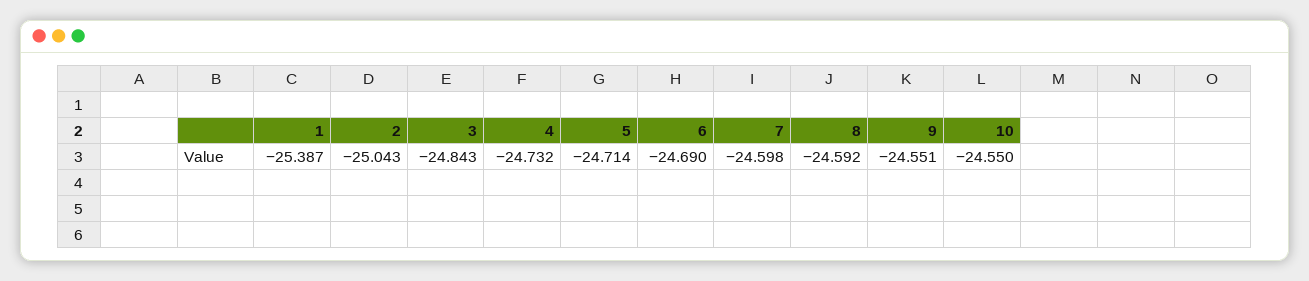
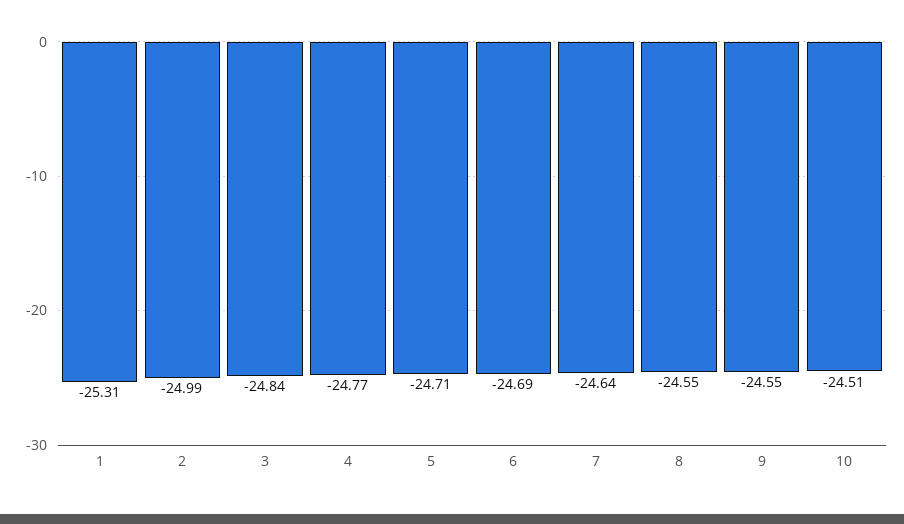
  {
-   "1": -25.387,
+   "1": -25.31,
-   "2": -25.043,
+   "2": -24.99,
    "3": -24.843,
-   "4": -24.732,
+   "4": -24.77,
    "5": -24.714,
    "6": -24.69,
-   "7": -24.598,
+   "7": -24.64,
-   "8": -24.592,
+   "8": -24.55,
    "9": -24.551,
-   "10": -24.55
+   "10": -24.51
  }

